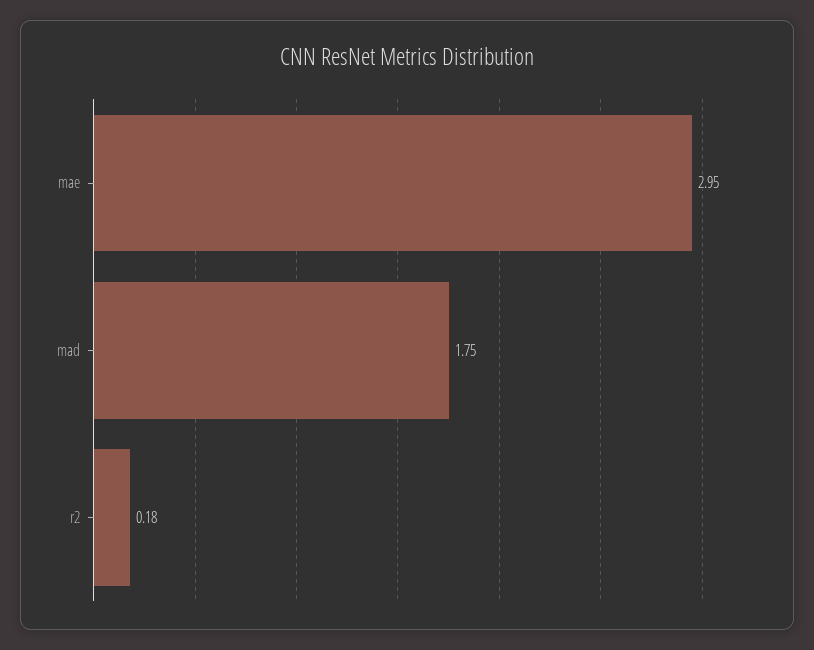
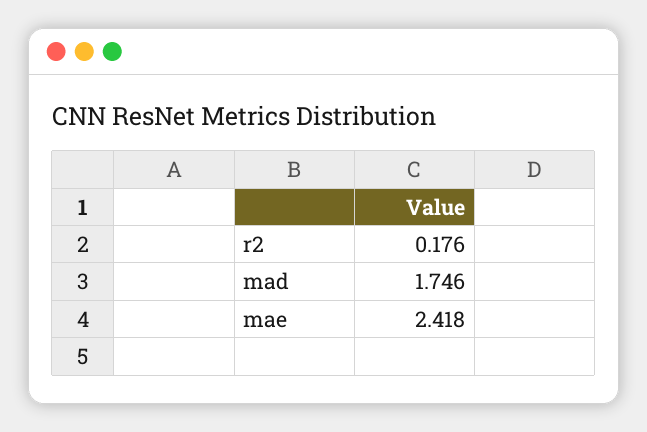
  {
-   "mae": 2.95,
+   "mae": 2.418,
    "mad": 1.746,
    "r2": 0.176
  }

